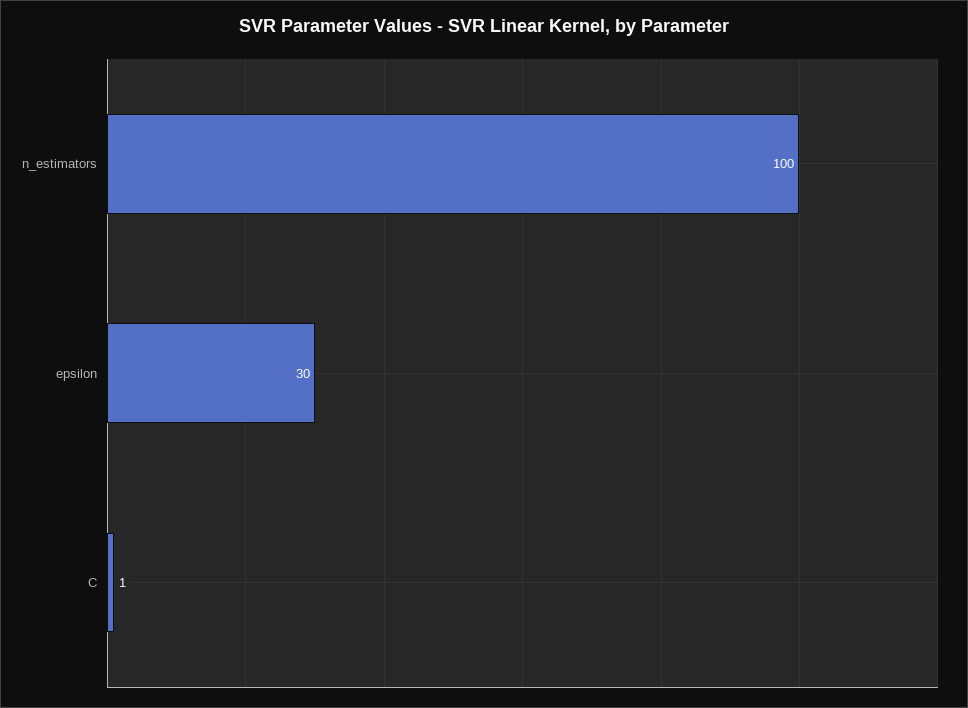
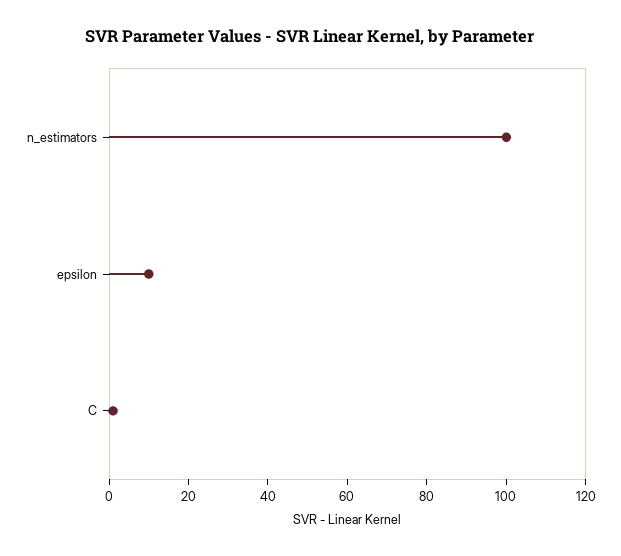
  {
    "n_estimators": 100,
-   "epsilon": 30,
+   "epsilon": 10,
    "C": 1
  }

